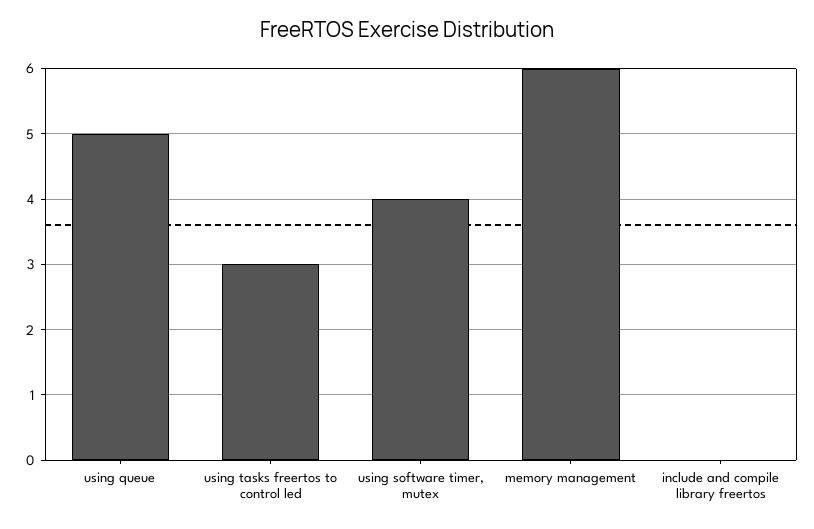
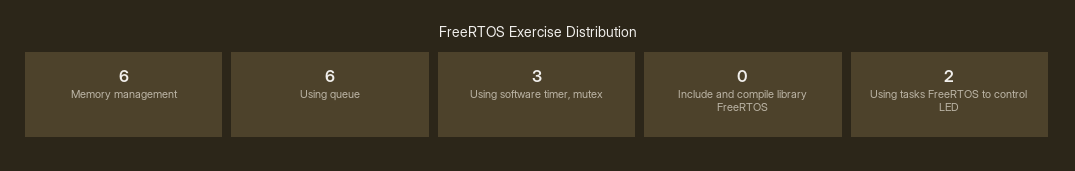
  {
-   "using queue": 5,
+   "using queue": 6,
-   "using tasks freertos to control led": 3,
+   "using tasks freertos to control led": 2,
-   "using software timer, mutex": 4,
+   "using software timer, mutex": 3,
    "memory management": 6,
    "include and compile library freertos": 0
  }

